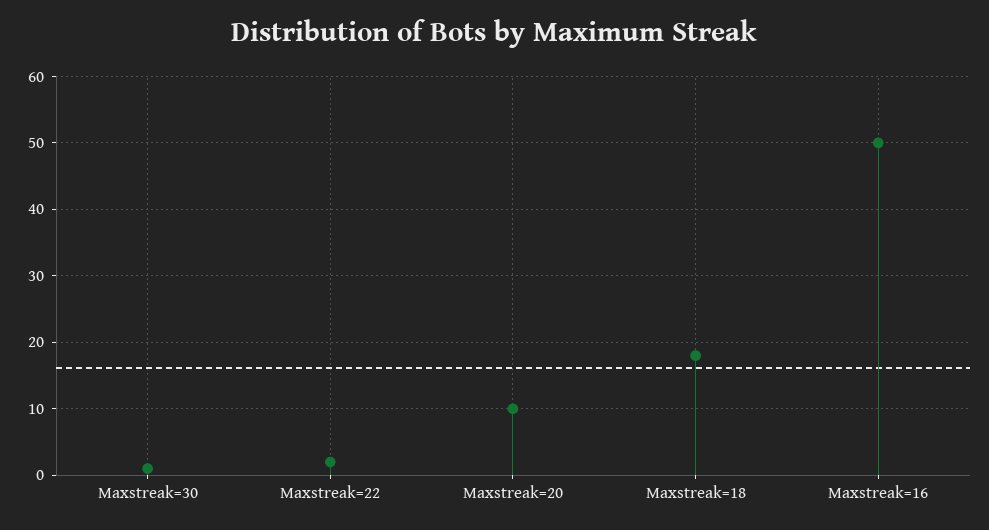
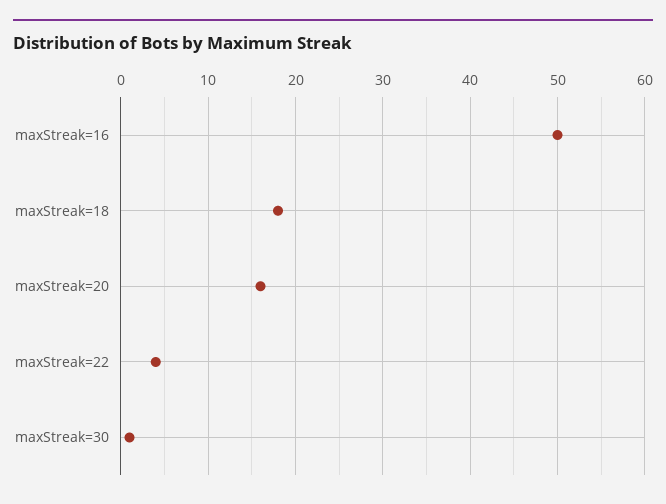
  {
    "Maxstreak=30": 1,
-   "Maxstreak=22": 2,
+   "Maxstreak=22": 4,
-   "Maxstreak=20": 10,
+   "Maxstreak=20": 16,
    "Maxstreak=18": 18,
    "Maxstreak=16": 50
  }

